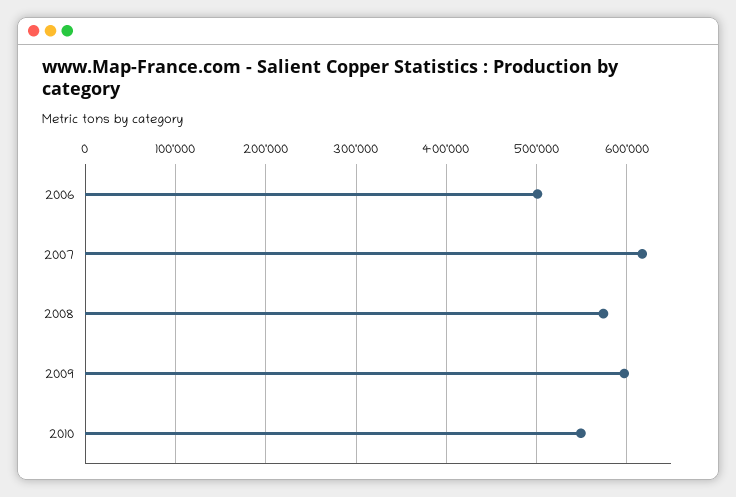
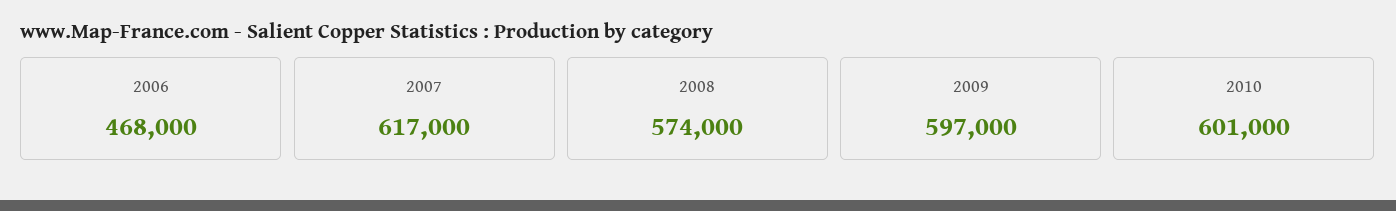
  {
-   "2006": 500000,
+   "2006": 468000,
    "2007": 617000,
    "2008": 574000,
    "2009": 597000,
-   "2010": 550000
+   "2010": 601000
  }

